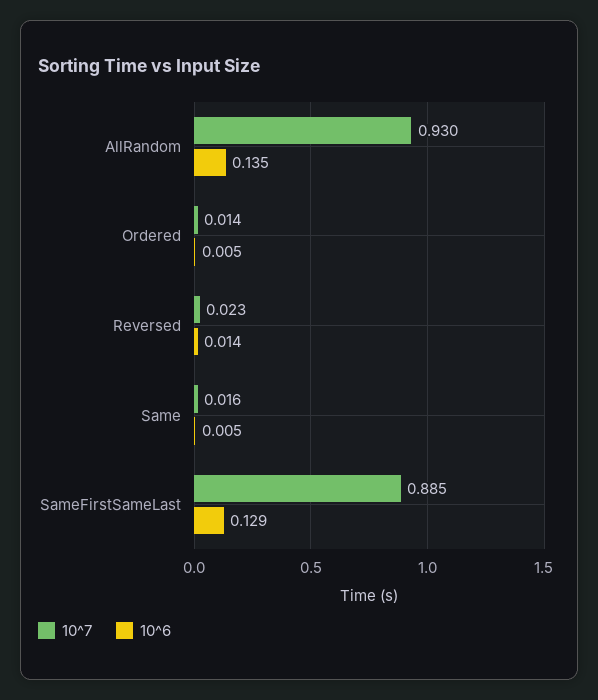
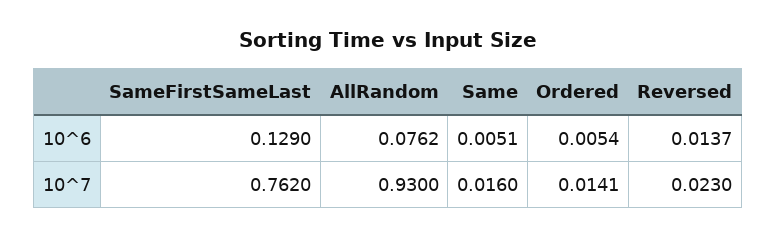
  {
    "10^7": {
      "AllRandom": 0.93,
      "Ordered": 0.0141,
      "Reversed": 0.023,
      "Same": 0.016,
-     "SameFirstSameLast": 0.885
+     "SameFirstSameLast": 0.762
    },
    "10^6": {
-     "AllRandom": 0.135,
+     "AllRandom": 0.0762,
      "Ordered": 0.0054,
      "Reversed": 0.0137,
      "Same": 0.0051,
      "SameFirstSameLast": 0.129
    }
  }

